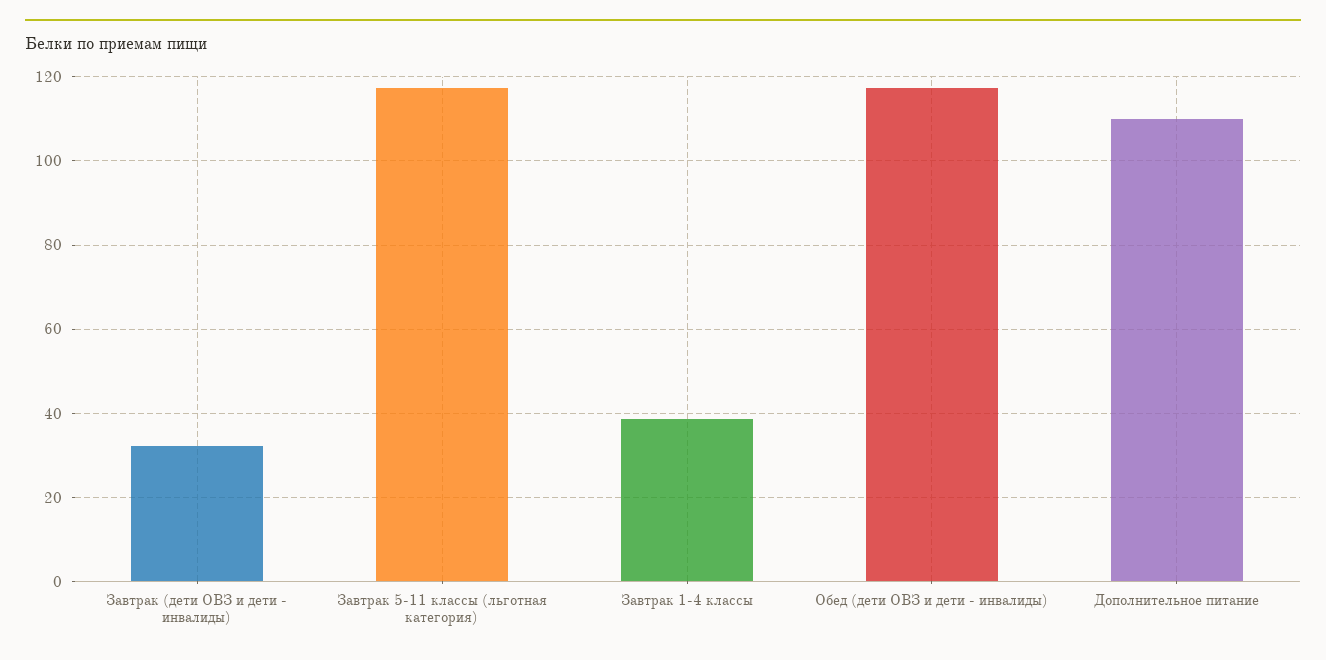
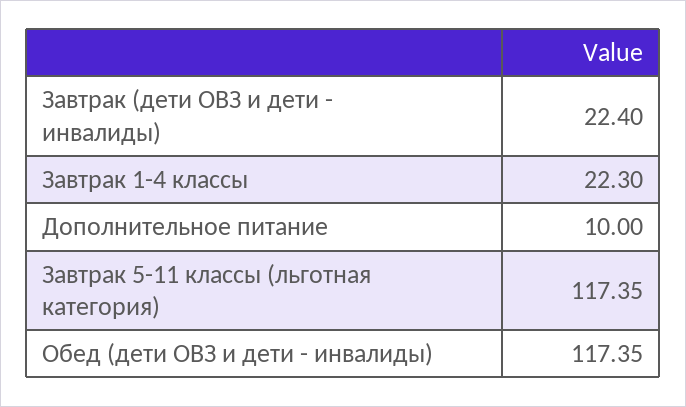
  {
-   "Завтрак (дети ОВЗ и дети - инвалиды)": 32,
+   "Завтрак (дети ОВЗ и дети - инвалиды)": 22.4,
    "Завтрак 5-11 классы (льготная категория)": 117.35,
-   "Завтрак 1-4 классы": 38,
+   "Завтрак 1-4 классы": 22.3,
    "Обед (дети ОВЗ и дети - инвалиды)": 117.35,
-   "Дополнительное питание": 110
+   "Дополнительное питание": 10
  }

